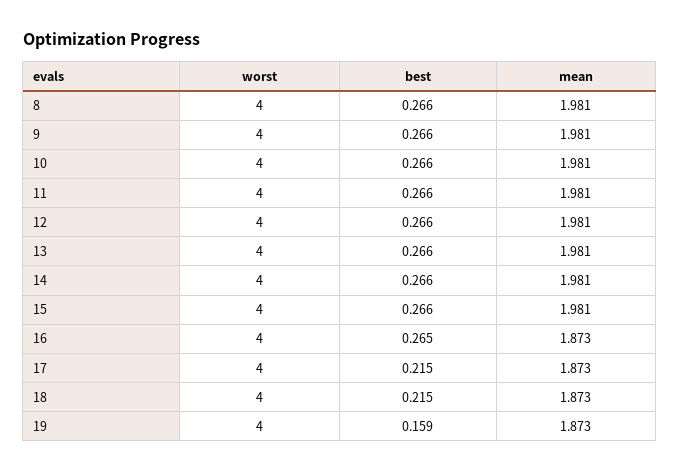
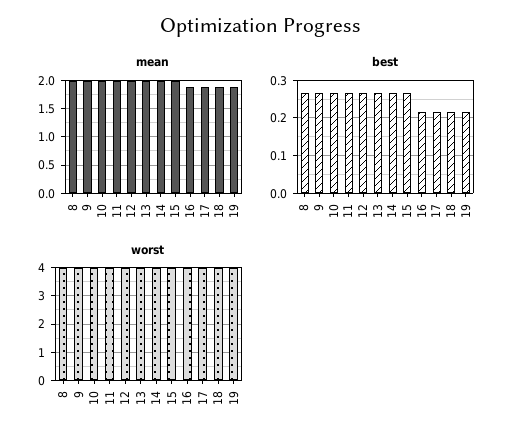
  {
    "worst": {
      "8": 4,
      "9": 4,
      "10": 4,
      "11": 4,
      "12": 4,
      "13": 4,
      "14": 4,
      "15": 4,
      "16": 4,
      "17": 4,
      "18": 4,
      "19": 4
    },
    "best": {
      "8": 0.266,
      "9": 0.266,
      "10": 0.266,
      "11": 0.266,
      "12": 0.266,
      "13": 0.266,
      "14": 0.266,
      "15": 0.266,
-     "16": 0.265,
+     "16": 0.22,
      "17": 0.215,
      "18": 0.215,
-     "19": 0.159
+     "19": 0.22
    },
    "mean": {
      "8": 1.981,
      "9": 1.981,
      "10": 1.981,
      "11": 1.981,
      "12": 1.981,
      "13": 1.981,
      "14": 1.981,
      "15": 1.981,
      "16": 1.873,
      "17": 1.873,
      "18": 1.873,
      "19": 1.873
    }
  }

